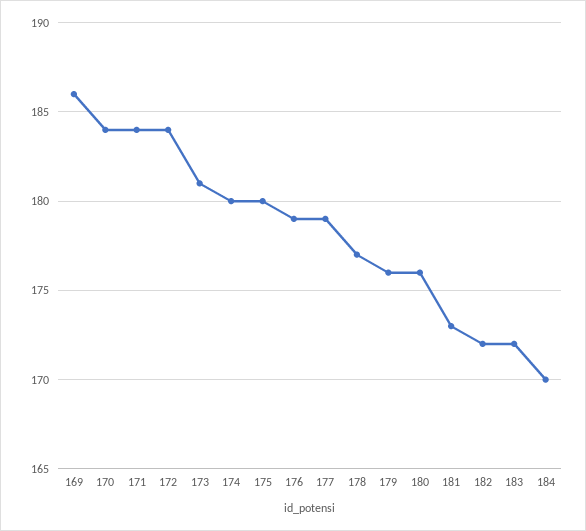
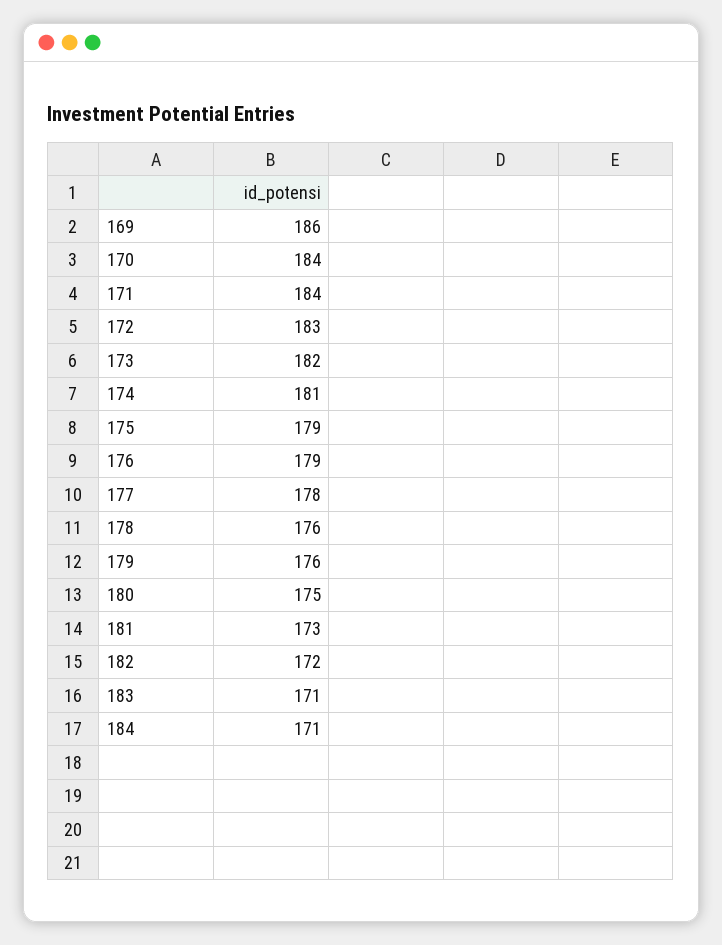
  {
    "169": 186,
    "170": 184,
    "171": 184,
-   "172": 184,
+   "172": 183,
-   "173": 181,
+   "173": 182,
-   "174": 180,
+   "174": 181,
-   "175": 180,
+   "175": 179,
    "176": 179,
-   "177": 179,
+   "177": 178,
-   "178": 177,
+   "178": 176,
    "179": 176,
-   "180": 176,
+   "180": 175,
    "181": 173,
    "182": 172,
-   "183": 172,
+   "183": 171,
-   "184": 170
+   "184": 171
  }

